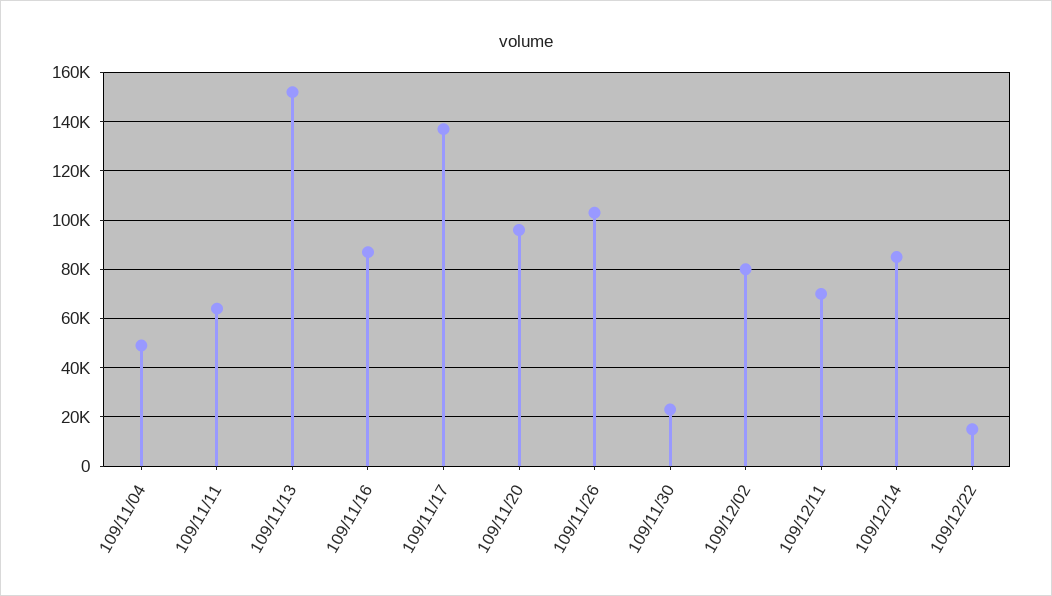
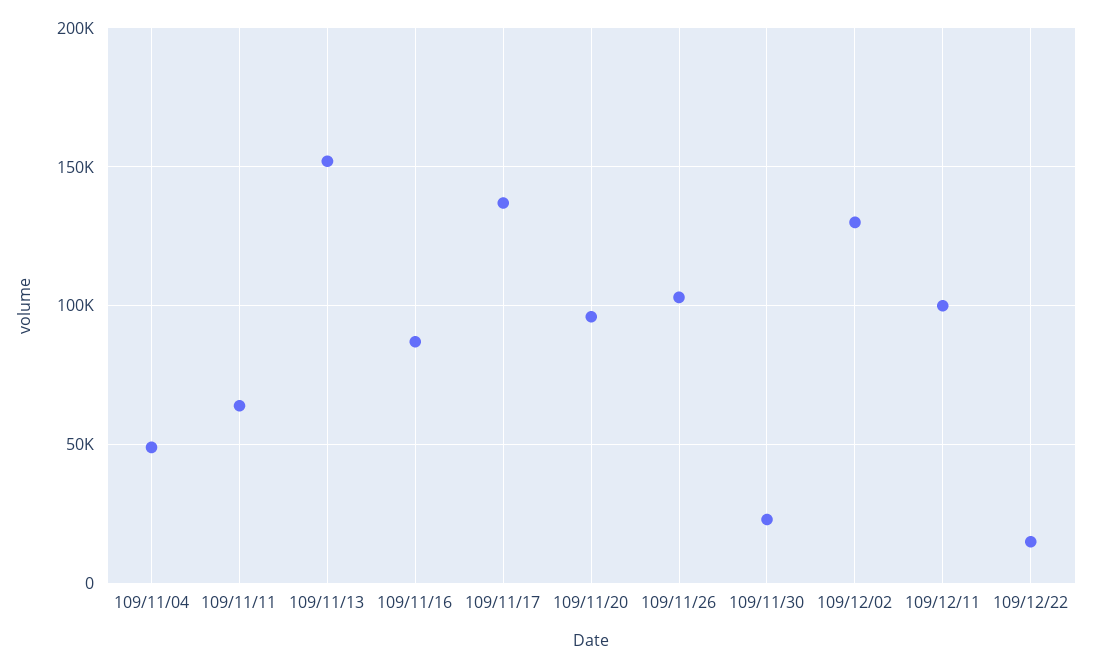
  {
    "109/11/04": 50000,
    "109/11/11": 65000,
    "109/11/13": 152500,
    "109/11/16": 87500,
    "109/11/17": 137500,
    "109/11/20": 95000,
    "109/11/26": 102500,
    "109/11/30": 22500,
-   "109/12/02": 80000,
+   "109/12/02": 130000,
-   "109/12/11": 70000,
+   "109/12/11": 100000,
-   "109/12/14": 85000,
    "109/12/22": 15000
  }

